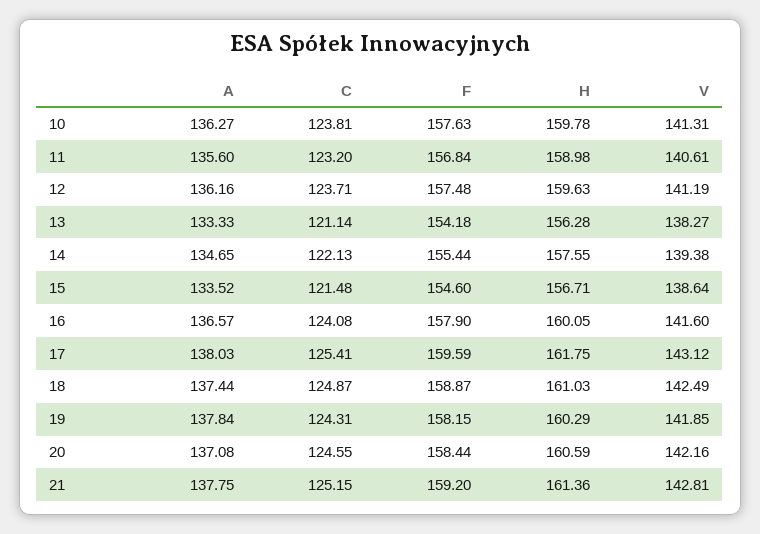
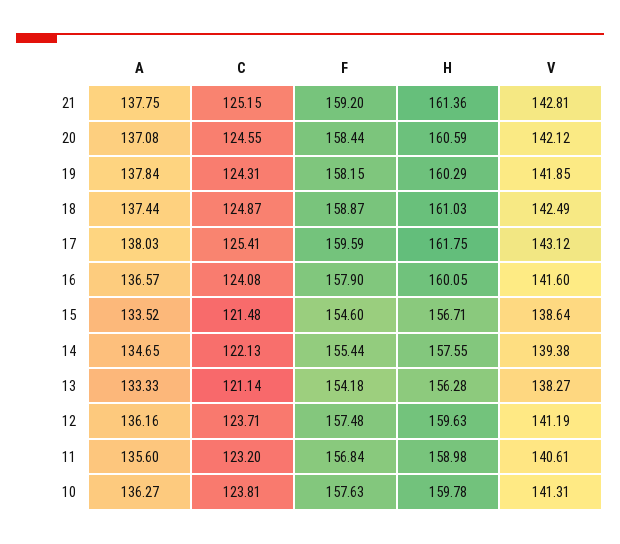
  {
    "A": {
      "10": 136.27,
      "11": 135.6,
      "12": 136.16,
      "13": 133.33,
      "14": 134.65,
      "15": 133.52,
      "16": 136.57,
      "17": 138.03,
      "18": 137.44,
      "19": 137.84,
      "20": 137.08,
      "21": 137.75
    },
    "C": {
      "10": 123.81,
      "11": 123.2,
      "12": 123.71,
      "13": 121.14,
      "14": 122.13,
      "15": 121.48,
      "16": 124.08,
      "17": 125.41,
      "18": 124.87,
      "19": 124.31,
      "20": 124.55,
      "21": 125.15
    },
    "F": {
      "10": 157.63,
      "11": 156.84,
      "12": 157.48,
      "13": 154.18,
      "14": 155.44,
      "15": 154.6,
      "16": 157.9,
      "17": 159.59,
      "18": 158.87,
      "19": 158.15,
      "20": 158.44,
      "21": 159.2
    },
    "H": {
      "10": 159.78,
      "11": 158.98,
      "12": 159.63,
      "13": 156.28,
      "14": 157.55,
      "15": 156.71,
      "16": 160.05,
      "17": 161.75,
      "18": 161.03,
      "19": 160.29,
      "20": 160.59,
      "21": 161.36
    },
    "V": {
      "10": 141.31,
      "11": 140.61,
      "12": 141.19,
      "13": 138.27,
      "14": 139.38,
      "15": 138.64,
      "16": 141.6,
      "17": 143.12,
      "18": 142.49,
      "19": 141.85,
-     "20": 142.16,
+     "20": 142.12,
      "21": 142.81
    }
  }

